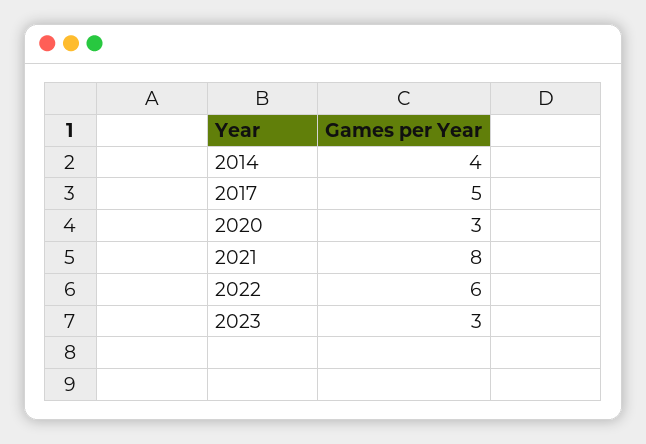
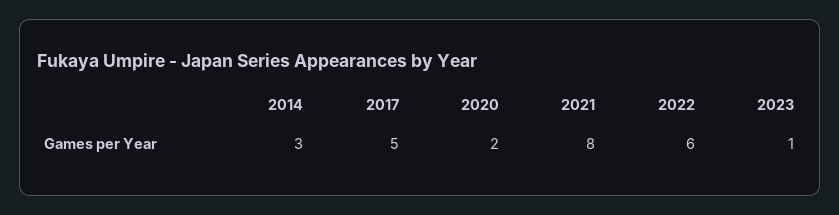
  {
-   "2014": 4,
+   "2014": 3,
    "2017": 5,
-   "2020": 3,
+   "2020": 2,
    "2021": 8,
    "2022": 6,
-   "2023": 3
+   "2023": 1
  }

